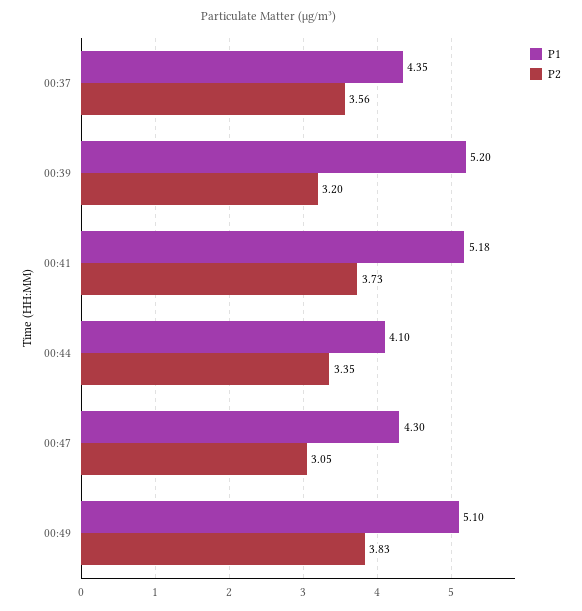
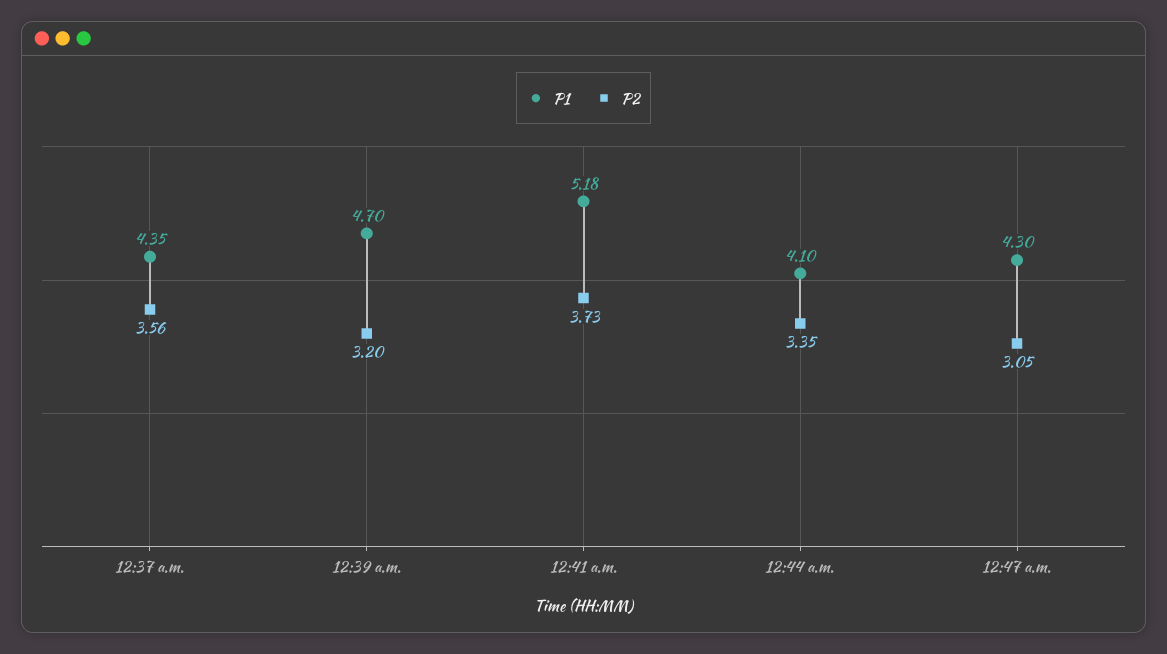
  {
    "P1": {
      "00:37": 4.35,
-     "00:39": 5.2,
+     "00:39": 4.7,
      "00:41": 5.18,
      "00:44": 4.1,
-     "00:47": 4.3,
+     "00:47": 4.3
-     "00:49": 5.1
    },
    "P2": {
      "00:37": 3.56,
      "00:39": 3.2,
      "00:41": 3.73,
      "00:44": 3.35,
-     "00:47": 3.05,
+     "00:47": 3.05
-     "00:49": 3.83
    }
  }

